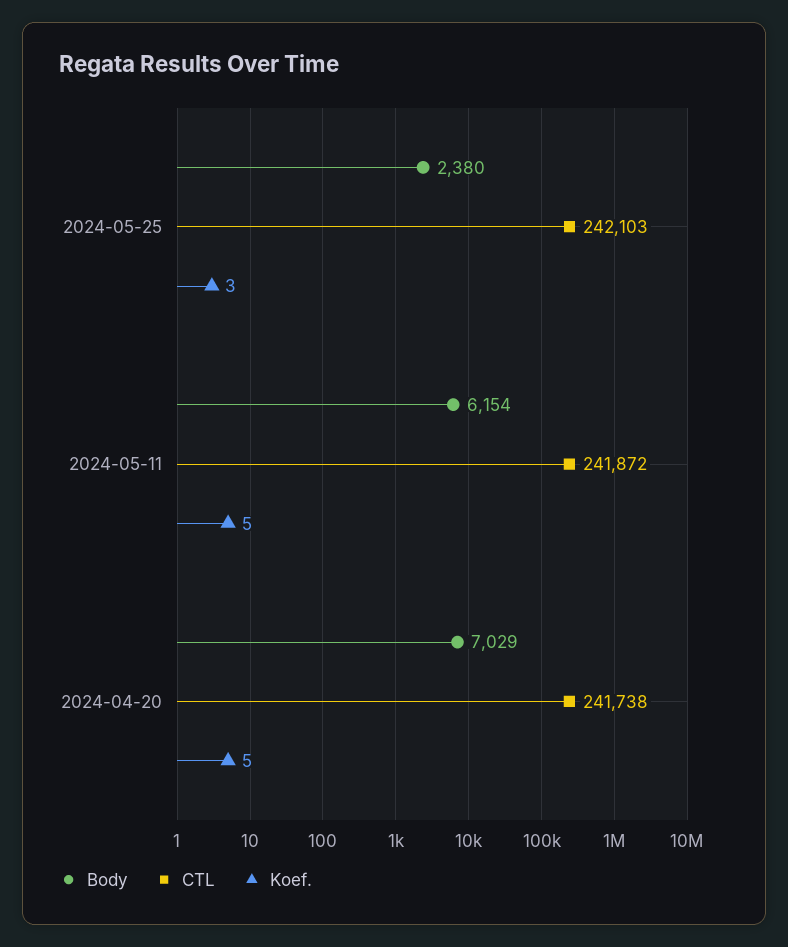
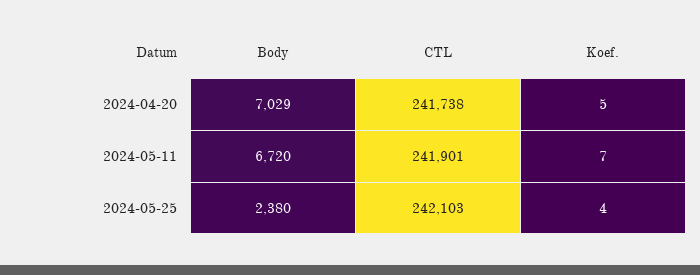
  {
    "Body": {
      "2024-05-25": 2380,
-     "2024-05-11": 6154,
+     "2024-05-11": 6720,
      "2024-04-20": 7029
    },
    "CTL": {
      "2024-05-25": 242103,
-     "2024-05-11": 241872,
+     "2024-05-11": 241901,
      "2024-04-20": 241738
    },
    "Koef.": {
-     "2024-05-25": 3,
+     "2024-05-25": 4,
-     "2024-05-11": 5,
+     "2024-05-11": 7,
      "2024-04-20": 5
    }
  }

